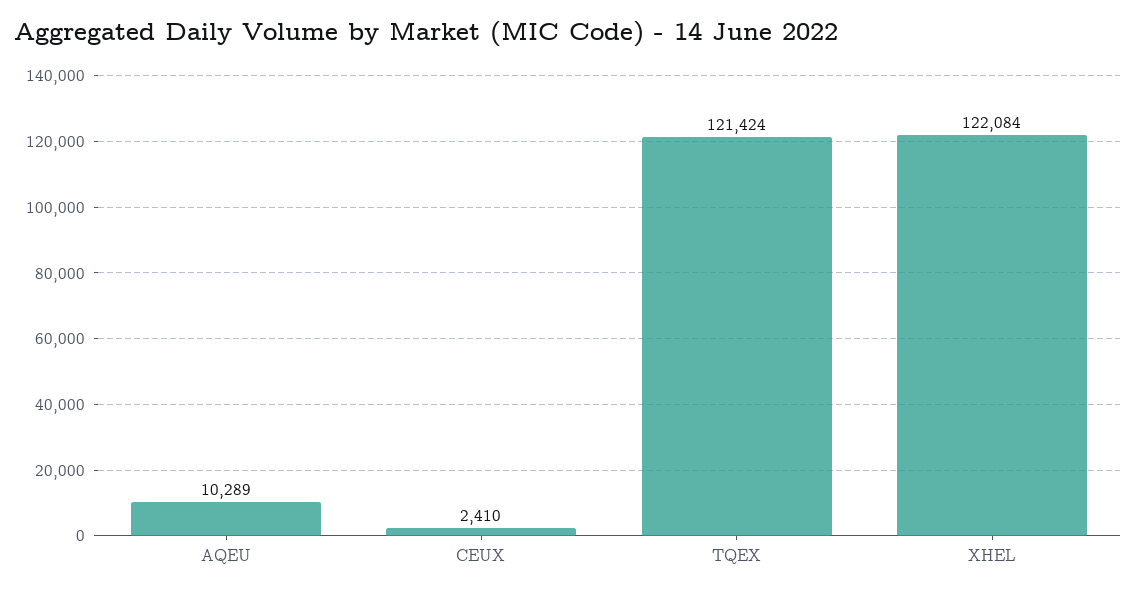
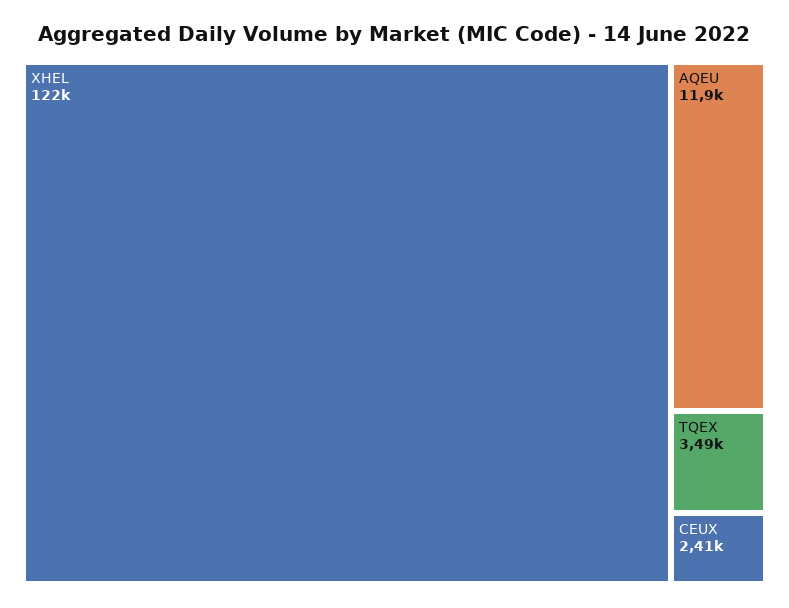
  {
-   "AQEU": 10289,
+   "AQEU": 11900,
    "CEUX": 2410,
-   "TQEX": 121424,
+   "TQEX": 3490,
    "XHEL": 122084
  }

